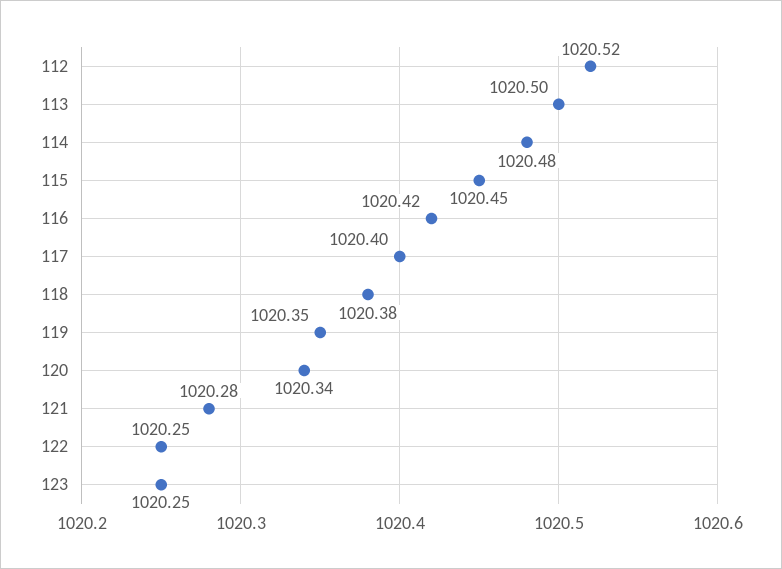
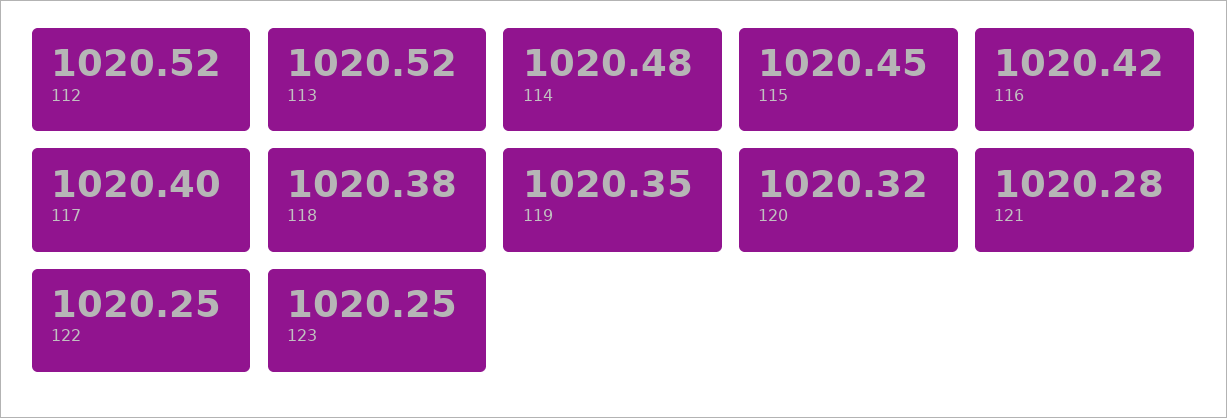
  {
    "112": 1020.52,
-   "113": 1020.5,
+   "113": 1020.52,
    "114": 1020.48,
    "115": 1020.45,
    "116": 1020.42,
    "117": 1020.4,
    "118": 1020.38,
    "119": 1020.35,
-   "120": 1020.34,
+   "120": 1020.32,
    "121": 1020.28,
    "122": 1020.25,
    "123": 1020.25
  }

